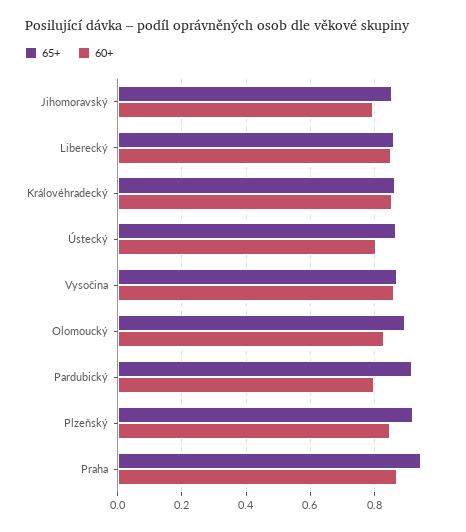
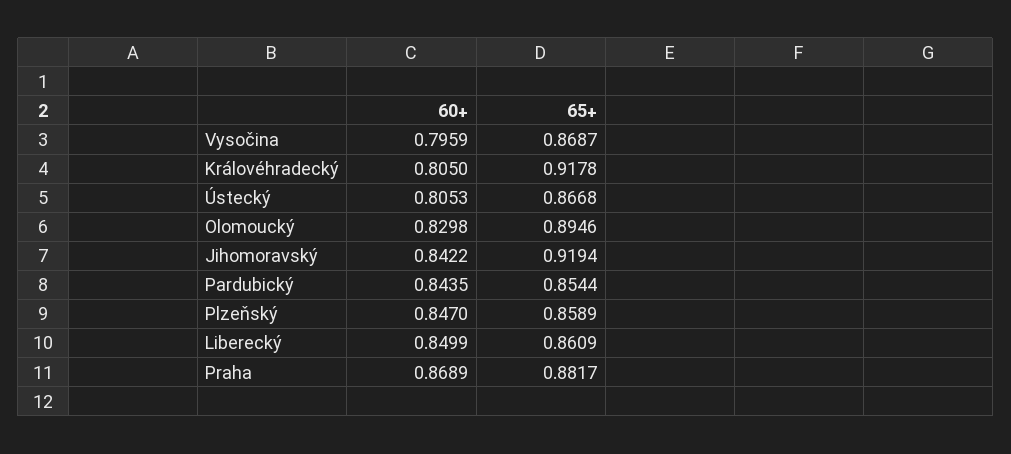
  {
    "65+": {
-     "Jihomoravský": 0.86,
+     "Jihomoravský": 0.9194,
      "Liberecký": 0.8609,
-     "Královéhradecký": 0.86,
+     "Královéhradecký": 0.9178,
      "Ústecký": 0.8668,
      "Vysočina": 0.8687,
      "Olomoucký": 0.8946,
-     "Pardubický": 0.92,
+     "Pardubický": 0.8544,
-     "Plzeňský": 0.92,
+     "Plzeňský": 0.8589,
-     "Praha": 0.94
+     "Praha": 0.8817
    },
    "60+": {
-     "Jihomoravský": 0.8,
+     "Jihomoravský": 0.8422,
      "Liberecký": 0.8499,
-     "Královéhradecký": 0.86,
+     "Královéhradecký": 0.805,
      "Ústecký": 0.8053,
-     "Vysočina": 0.86,
+     "Vysočina": 0.7959,
      "Olomoucký": 0.8298,
-     "Pardubický": 0.8,
+     "Pardubický": 0.8435,
      "Plzeňský": 0.847,
      "Praha": 0.8689
    }
  }

